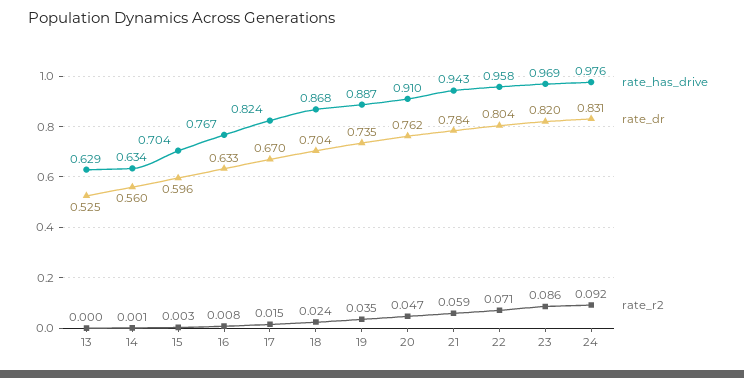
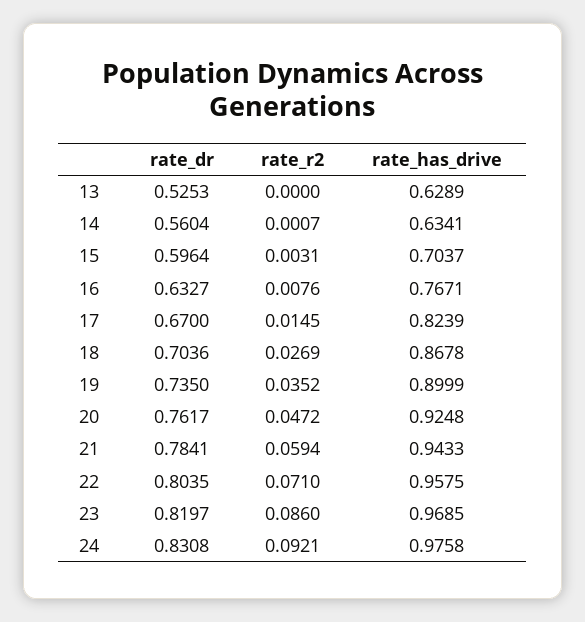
  {
    "rate_has_drive": {
      "13": 0.6289,
      "14": 0.6341,
      "15": 0.7037,
      "16": 0.7671,
      "17": 0.8239,
      "18": 0.8678,
-     "19": 0.887,
+     "19": 0.8999,
-     "20": 0.91,
+     "20": 0.9248,
      "21": 0.9433,
      "22": 0.9575,
      "23": 0.9685,
      "24": 0.9758
    },
    "rate_dr": {
      "13": 0.5253,
      "14": 0.5604,
      "15": 0.5964,
      "16": 0.6327,
      "17": 0.67,
      "18": 0.7036,
      "19": 0.735,
      "20": 0.7617,
      "21": 0.7841,
      "22": 0.8035,
      "23": 0.8197,
      "24": 0.8308
    },
    "rate_r2": {
      "13": 0,
      "14": 0.0007,
      "15": 0.0031,
      "16": 0.0076,
      "17": 0.0145,
-     "18": 0.024,
+     "18": 0.0269,
      "19": 0.0352,
      "20": 0.0472,
      "21": 0.0594,
      "22": 0.071,
      "23": 0.086,
      "24": 0.0921
    }
  }

